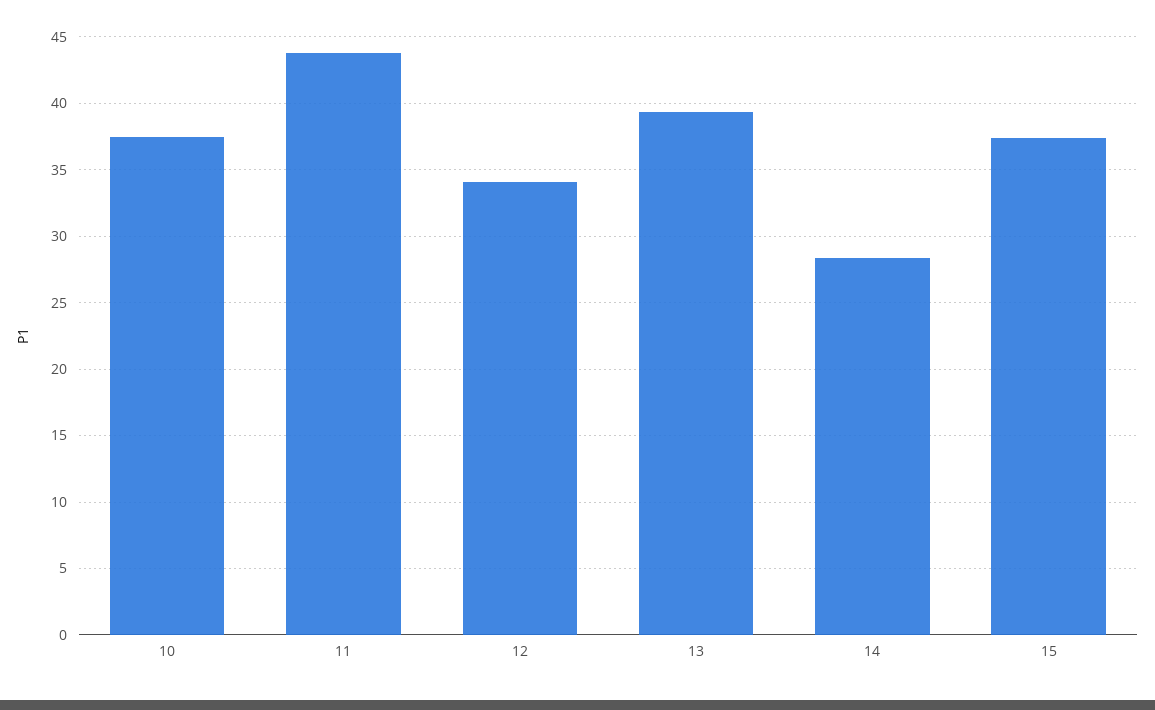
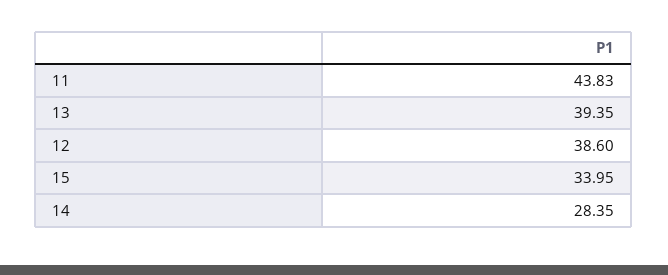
  {
-   "10": 37.5,
    "11": 43.83,
-   "12": 34,
+   "12": 38.6,
    "13": 39.35,
    "14": 28.35,
-   "15": 37.5
+   "15": 33.95
  }

